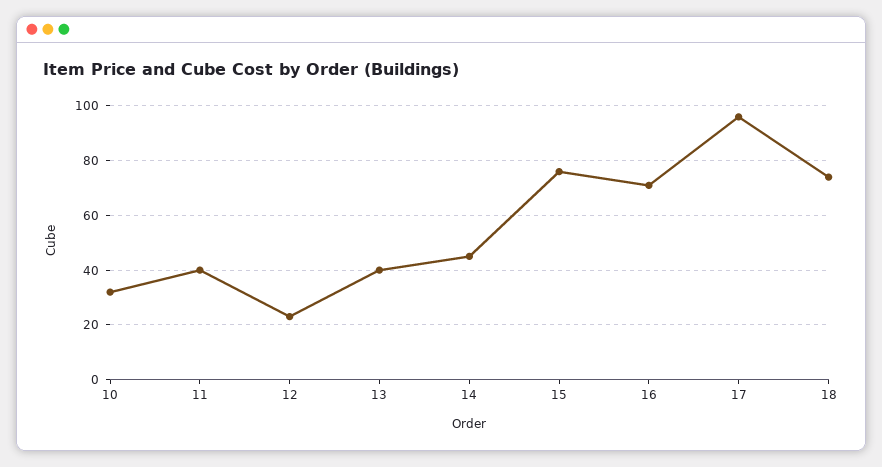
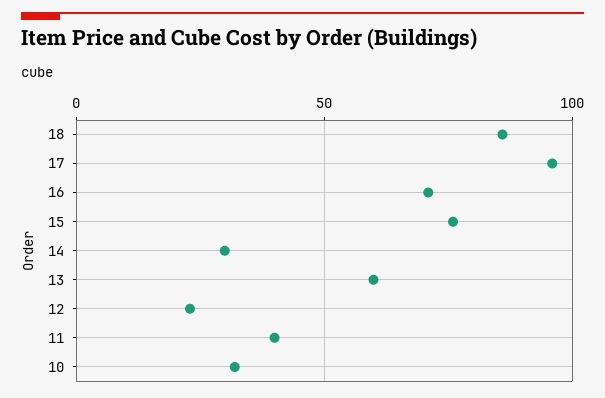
  {
    "10": 30,
    "11": 40,
    "12": 25,
-   "13": 40,
+   "13": 60,
-   "14": 45,
+   "14": 30,
    "15": 75,
    "16": 70,
    "17": 95,
-   "18": 75
+   "18": 85
  }

